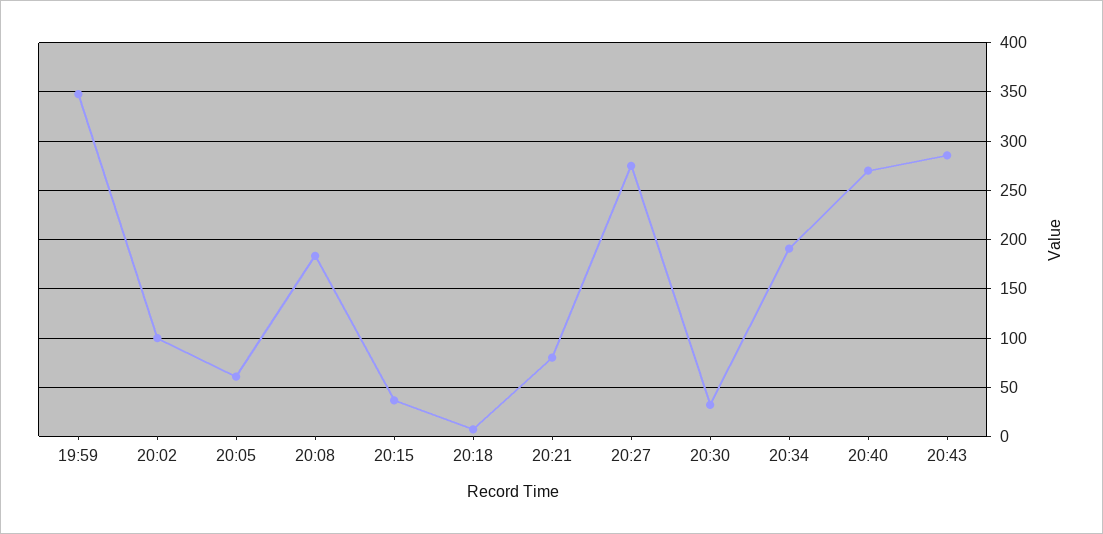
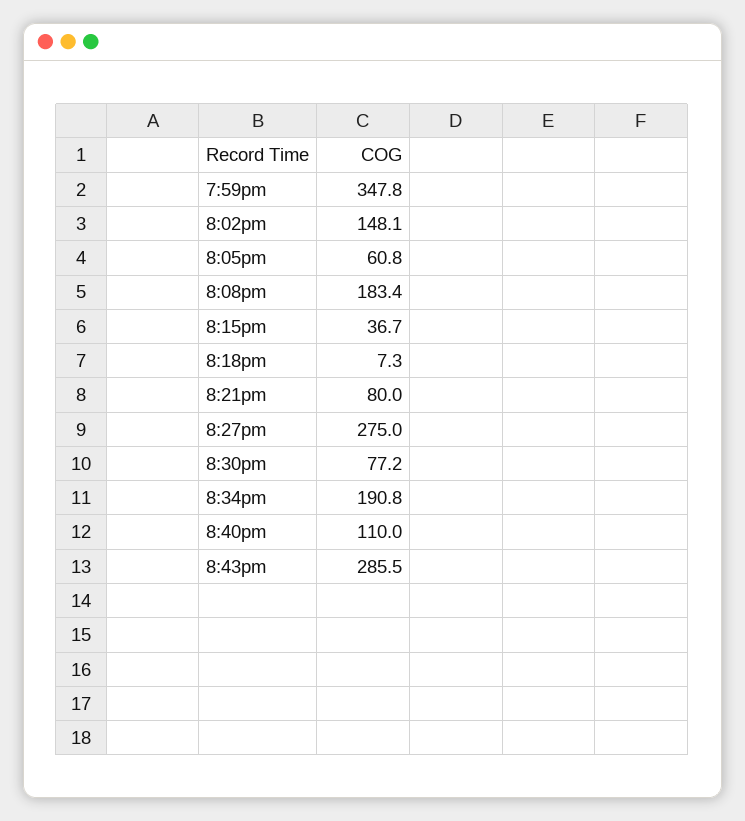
  {
    "19:59": 347.8,
-   "20:02": 100,
+   "20:02": 148.1,
    "20:05": 60.8,
    "20:08": 183.4,
    "20:15": 36.7,
    "20:18": 7.3,
    "20:21": 80,
    "20:27": 275,
-   "20:30": 30,
+   "20:30": 77.2,
    "20:34": 190.8,
-   "20:40": 270,
+   "20:40": 110,
    "20:43": 285.5
  }

